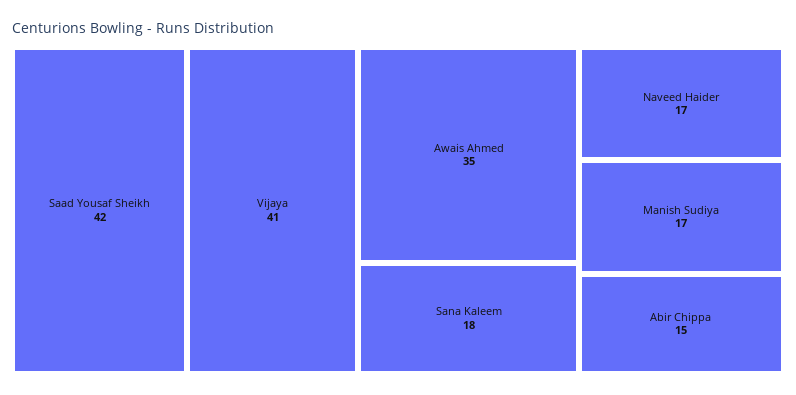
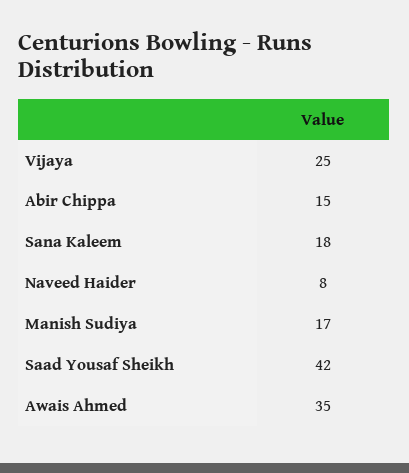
  {
    "Saad Yousaf Sheikh": 42,
-   "Vijaya": 41,
+   "Vijaya": 25,
    "Awais Ahmed": 35,
    "Sana Kaleem": 18,
-   "Naveed Haider": 17,
+   "Naveed Haider": 8,
    "Manish Sudiya": 17,
    "Abir Chippa": 15
  }

